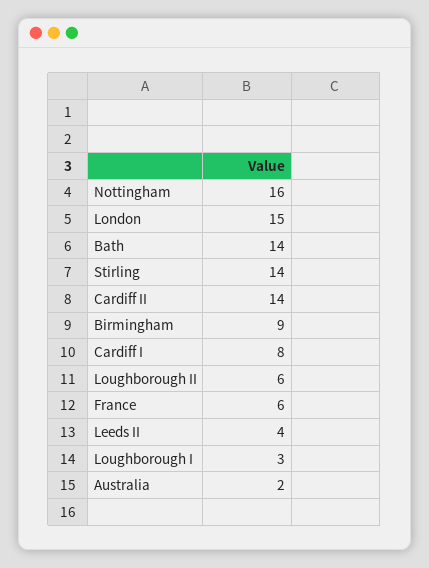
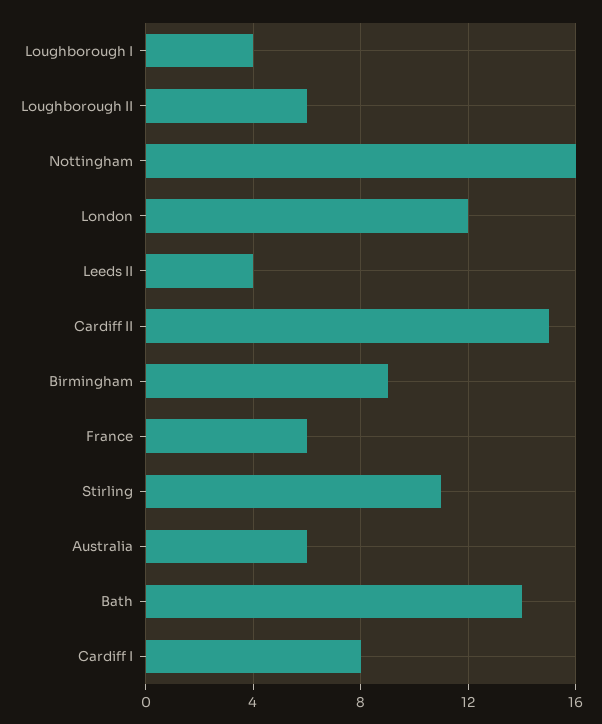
  {
    "Nottingham": 16,
-   "London": 15,
+   "London": 12,
    "Bath": 14,
-   "Stirling": 14,
+   "Stirling": 11,
-   "Cardiff II": 14,
+   "Cardiff II": 15,
    "Birmingham": 9,
    "Cardiff I": 8,
    "Loughborough II": 6,
    "France": 6,
    "Leeds II": 4,
-   "Loughborough I": 3,
+   "Loughborough I": 4,
-   "Australia": 2
+   "Australia": 6
  }

